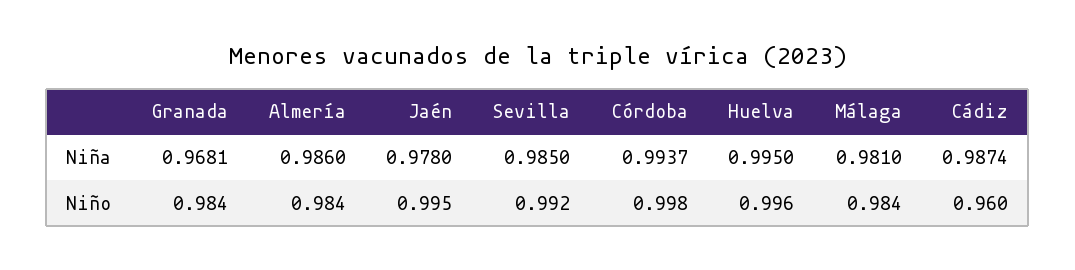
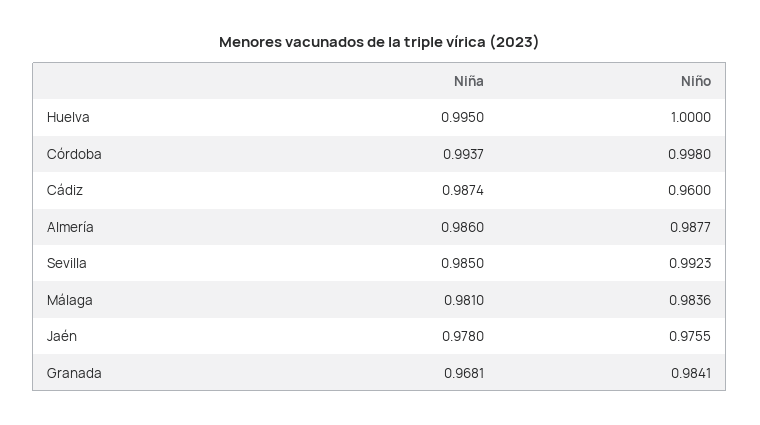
  {
    "Granada": {
      "Niña": 0.9681,
      "Niño": 0.9841
    },
    "Almería": {
      "Niña": 0.986,
-     "Niño": 0.984
+     "Niño": 0.9877
    },
    "Jaén": {
      "Niña": 0.978,
-     "Niño": 0.995
+     "Niño": 0.9755
    },
    "Sevilla": {
      "Niña": 0.985,
      "Niño": 0.9923
    },
    "Córdoba": {
      "Niña": 0.9937,
      "Niño": 0.998
    },
    "Huelva": {
      "Niña": 0.995,
-     "Niño": 0.996
+     "Niño": 1
    },
    "Málaga": {
      "Niña": 0.981,
      "Niño": 0.9836
    },
    "Cádiz": {
      "Niña": 0.9874,
      "Niño": 0.96
    }
  }

